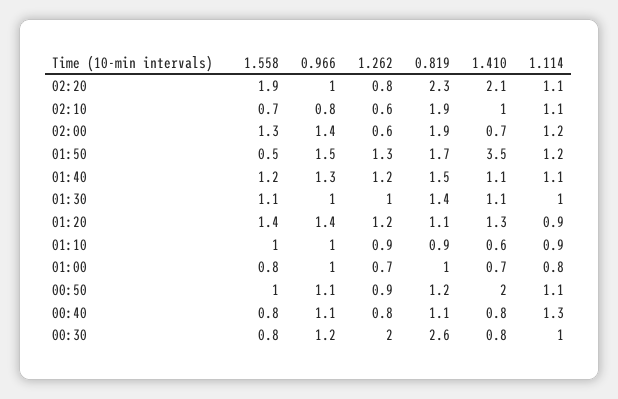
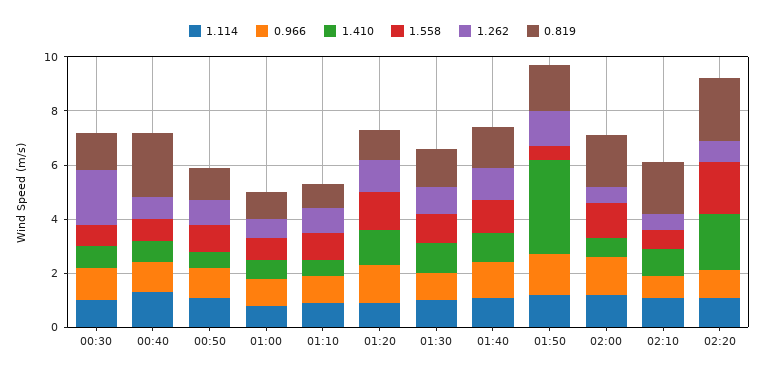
  {
    "1.558": {
      "02:20": 1.9,
      "02:10": 0.7,
      "02:00": 1.3,
      "01:50": 0.5,
      "01:40": 1.2,
      "01:30": 1.1,
      "01:20": 1.4,
      "01:10": 1,
      "01:00": 0.8,
      "00:50": 1,
      "00:40": 0.8,
      "00:30": 0.8
    },
    "0.966": {
      "02:20": 1,
      "02:10": 0.8,
      "02:00": 1.4,
      "01:50": 1.5,
      "01:40": 1.3,
      "01:30": 1,
      "01:20": 1.4,
      "01:10": 1,
      "01:00": 1,
      "00:50": 1.1,
      "00:40": 1.1,
      "00:30": 1.2
    },
    "1.262": {
      "02:20": 0.8,
      "02:10": 0.6,
      "02:00": 0.6,
      "01:50": 1.3,
      "01:40": 1.2,
      "01:30": 1,
      "01:20": 1.2,
      "01:10": 0.9,
      "01:00": 0.7,
      "00:50": 0.9,
      "00:40": 0.8,
      "00:30": 2
    },
    "0.819": {
      "02:20": 2.3,
      "02:10": 1.9,
      "02:00": 1.9,
      "01:50": 1.7,
      "01:40": 1.5,
      "01:30": 1.4,
      "01:20": 1.1,
      "01:10": 0.9,
      "01:00": 1,
      "00:50": 1.2,
-     "00:40": 1.1,
+     "00:40": 2.5,
-     "00:30": 2.6
+     "00:30": 1.5
    },
    "1.410": {
      "02:20": 2.1,
      "02:10": 1,
      "02:00": 0.7,
      "01:50": 3.5,
      "01:40": 1.1,
      "01:30": 1.1,
      "01:20": 1.3,
      "01:10": 0.6,
      "01:00": 0.7,
-     "00:50": 2,
+     "00:50": 0.5,
      "00:40": 0.8,
      "00:30": 0.8
    },
    "1.114": {
      "02:20": 1.1,
      "02:10": 1.1,
      "02:00": 1.2,
      "01:50": 1.2,
      "01:40": 1.1,
      "01:30": 1,
      "01:20": 0.9,
      "01:10": 0.9,
      "01:00": 0.8,
      "00:50": 1.1,
      "00:40": 1.3,
      "00:30": 1
    }
  }

